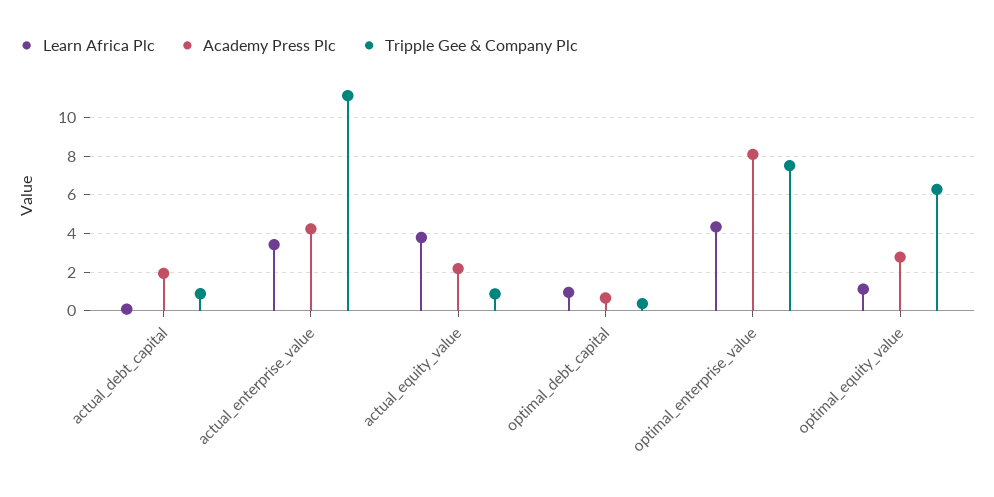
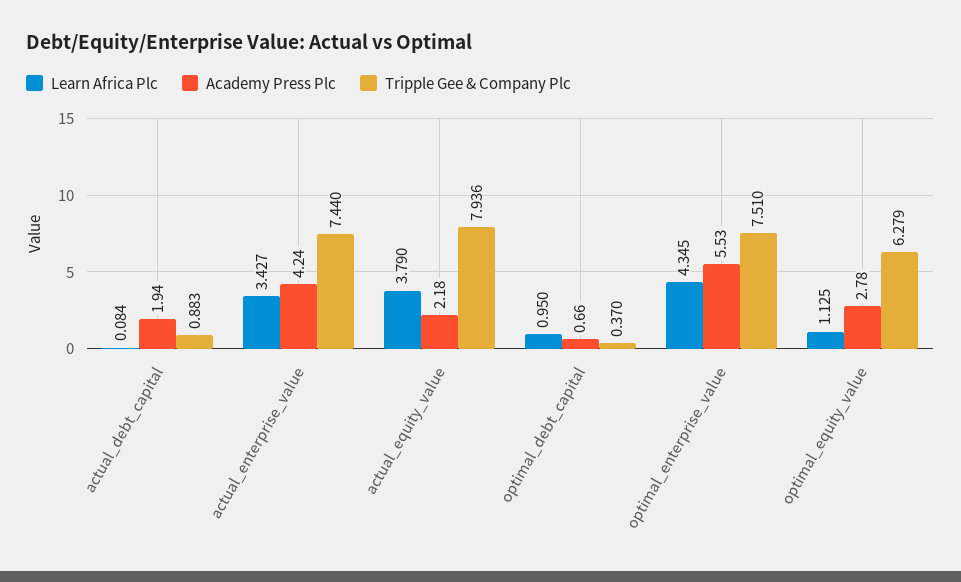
  {
    "Learn Africa Plc": {
      "actual_debt_capital": 0.084,
      "actual_enterprise_value": 3.427,
      "actual_equity_value": 3.79,
      "optimal_debt_capital": 0.95,
      "optimal_enterprise_value": 4.345,
      "optimal_equity_value": 1.125
    },
    "Academy Press Plc": {
      "actual_debt_capital": 1.94,
      "actual_enterprise_value": 4.24,
      "actual_equity_value": 2.18,
      "optimal_debt_capital": 0.66,
-     "optimal_enterprise_value": 8,
+     "optimal_enterprise_value": 5.53,
      "optimal_equity_value": 2.78
    },
    "Tripple Gee & Company Plc": {
      "actual_debt_capital": 0.883,
-     "actual_enterprise_value": 11,
+     "actual_enterprise_value": 7.44,
-     "actual_equity_value": 1,
+     "actual_equity_value": 7.936,
      "optimal_debt_capital": 0.37,
      "optimal_enterprise_value": 7.51,
      "optimal_equity_value": 6.279
    }
  }

